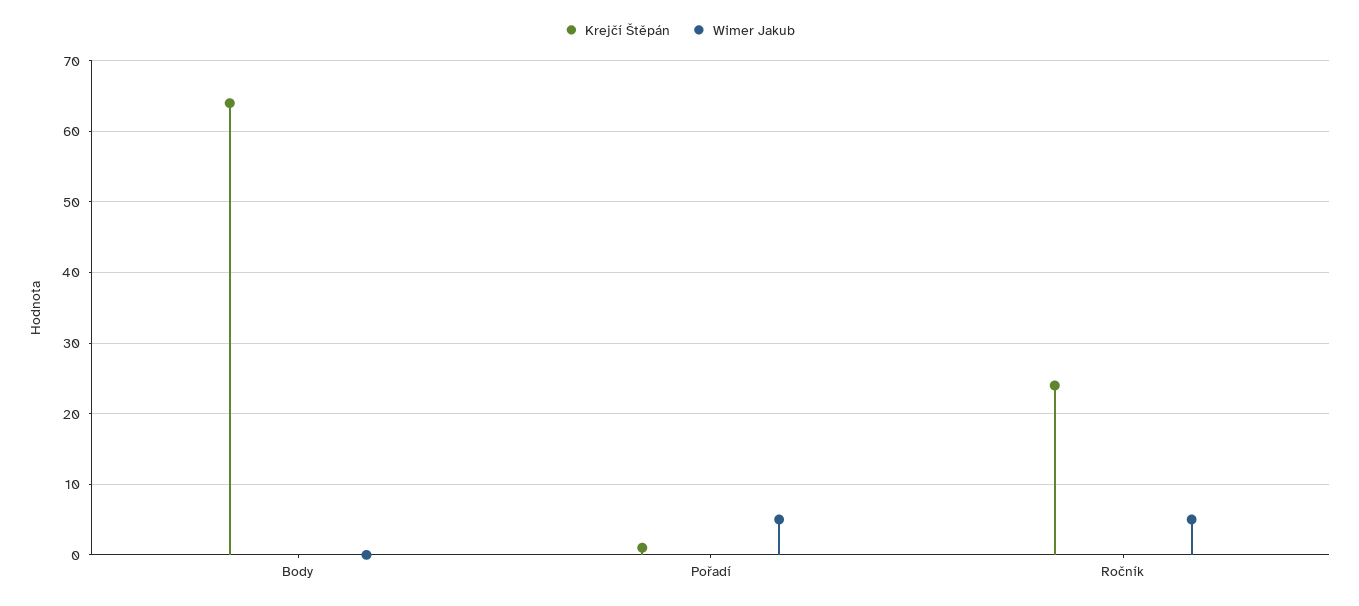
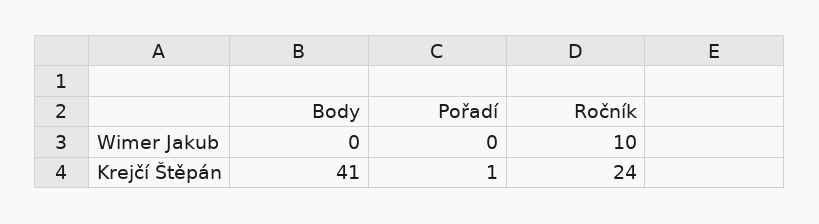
  {
    "Krejčí Štěpán": {
-     "Body": 64,
+     "Body": 41,
      "Pořadí": 1,
      "Ročník": 24
    },
    "Wimer Jakub": {
      "Body": 0,
-     "Pořadí": 5,
+     "Pořadí": 0,
-     "Ročník": 5
+     "Ročník": 10
    }
  }

